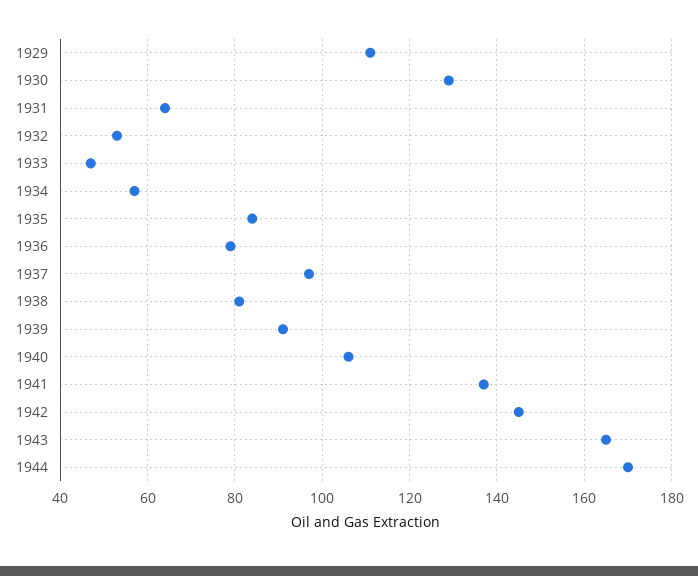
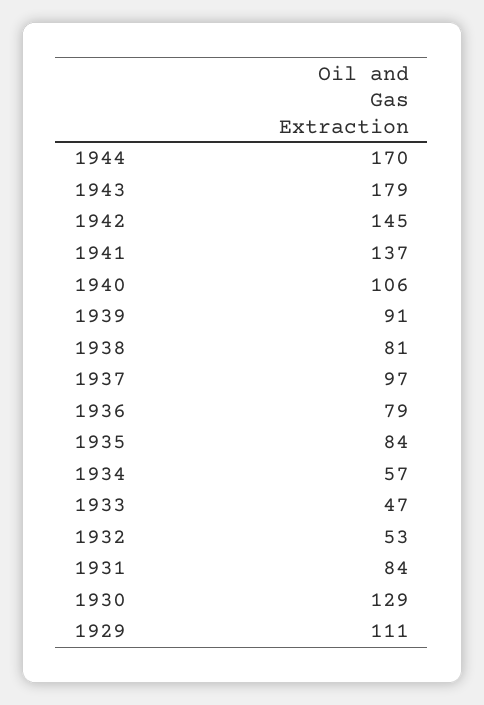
  {
    "1929": 111,
    "1930": 129,
-   "1931": 65,
+   "1931": 84,
    "1932": 53,
    "1933": 47,
    "1934": 57,
    "1935": 84,
    "1936": 79,
    "1937": 97,
    "1938": 81,
    "1939": 91,
    "1940": 106,
    "1941": 137,
    "1942": 145,
-   "1943": 165,
+   "1943": 179,
    "1944": 170
  }

